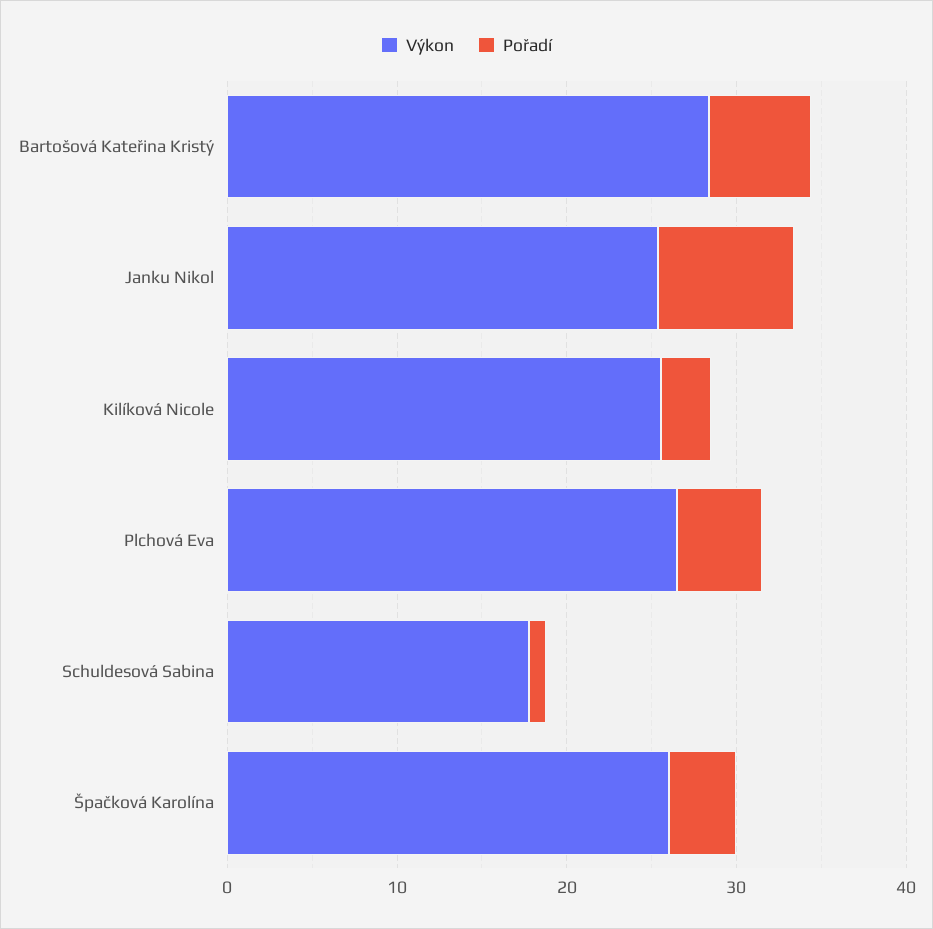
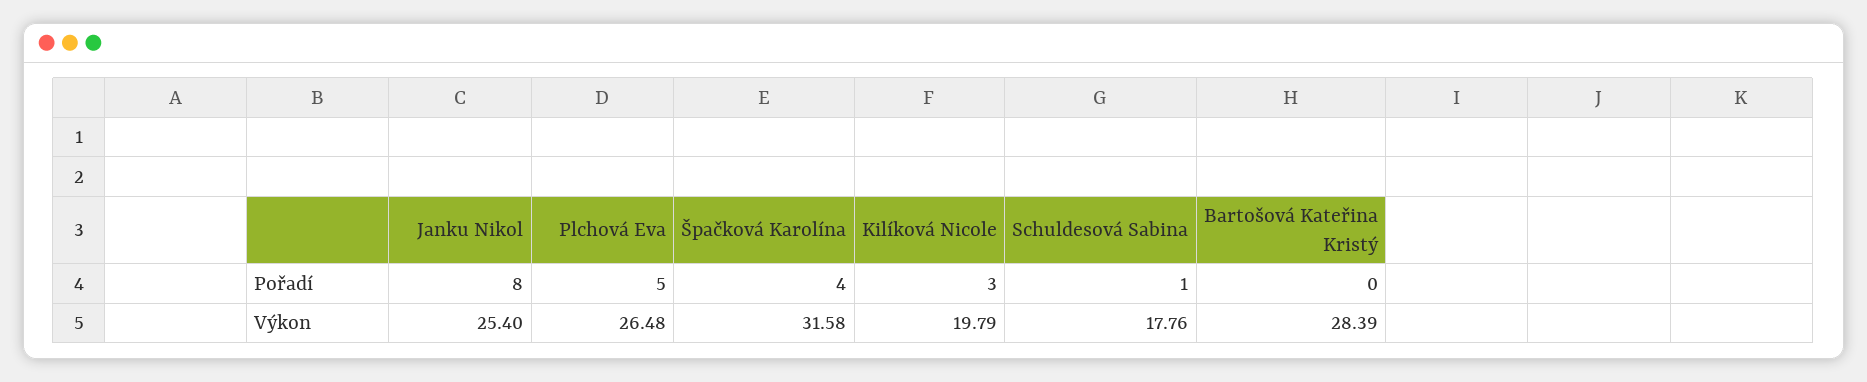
  {
    "Výkon": {
      "Bartošová Kateřina Kristý": 28.39,
      "Janku Nikol": 25.4,
-     "Kilíková Nicole": 26,
+     "Kilíková Nicole": 19.79,
      "Plchová Eva": 26.48,
      "Schuldesová Sabina": 17.76,
-     "Špačková Karolína": 26
+     "Špačková Karolína": 31.58
    },
    "Pořadí": {
-     "Bartošová Kateřina Kristý": 6,
+     "Bartošová Kateřina Kristý": 0,
      "Janku Nikol": 8,
      "Kilíková Nicole": 3,
      "Plchová Eva": 5,
      "Schuldesová Sabina": 1,
      "Špačková Karolína": 4
    }
  }

